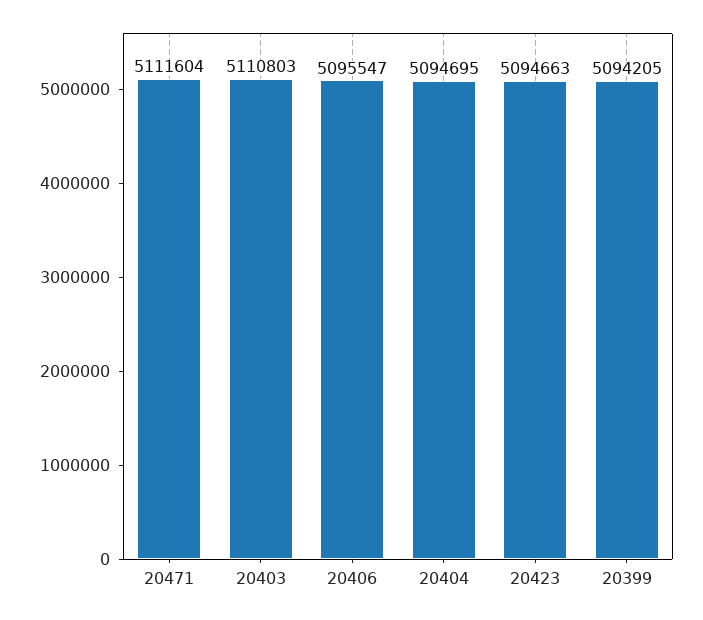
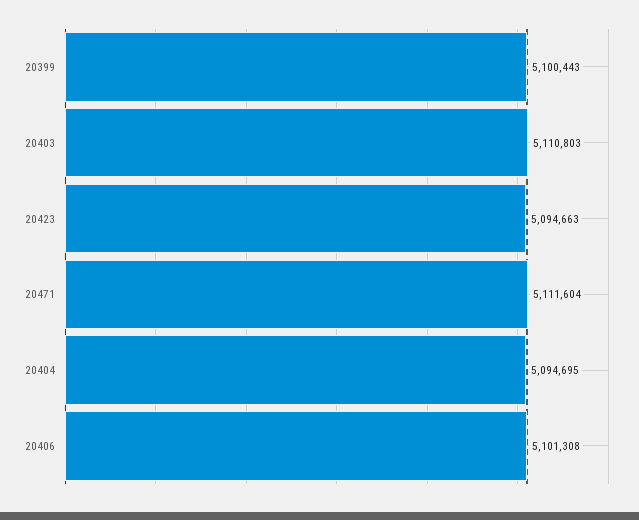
  {
    "20471": 5111604,
    "20403": 5110803,
-   "20406": 5095547,
+   "20406": 5101308,
    "20404": 5094695,
    "20423": 5094663,
-   "20399": 5094205
+   "20399": 5100443
  }

